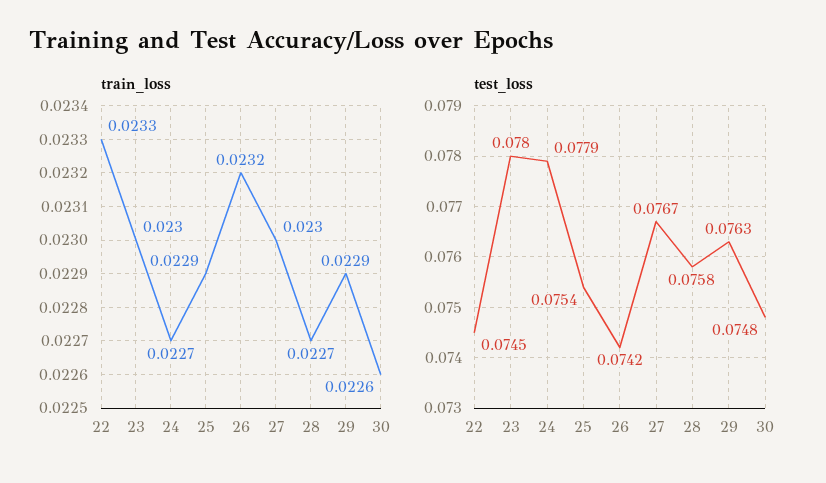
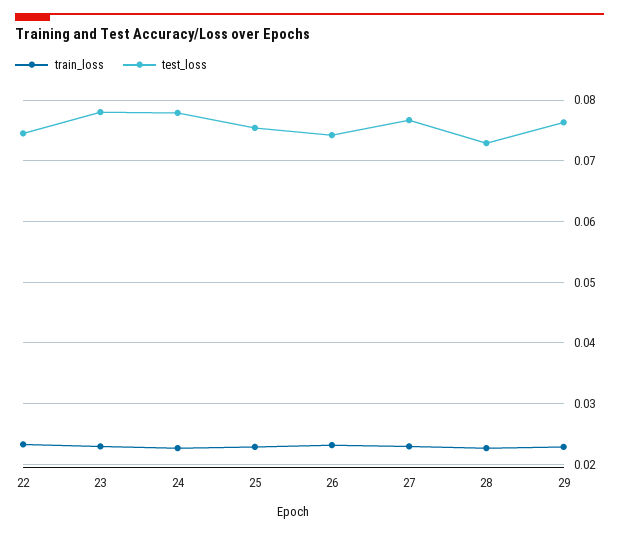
  {
    "train_loss": {
      "22": 0.0233,
      "23": 0.023,
      "24": 0.0227,
      "25": 0.0229,
      "26": 0.0232,
      "27": 0.023,
      "28": 0.0227,
-     "29": 0.0229,
+     "29": 0.0229
-     "30": 0.0226
    },
    "test_loss": {
      "22": 0.0745,
      "23": 0.078,
      "24": 0.0779,
      "25": 0.0754,
      "26": 0.0742,
      "27": 0.0767,
-     "28": 0.0758,
+     "28": 0.073,
-     "29": 0.0763,
+     "29": 0.0763
-     "30": 0.0748
    }
  }

